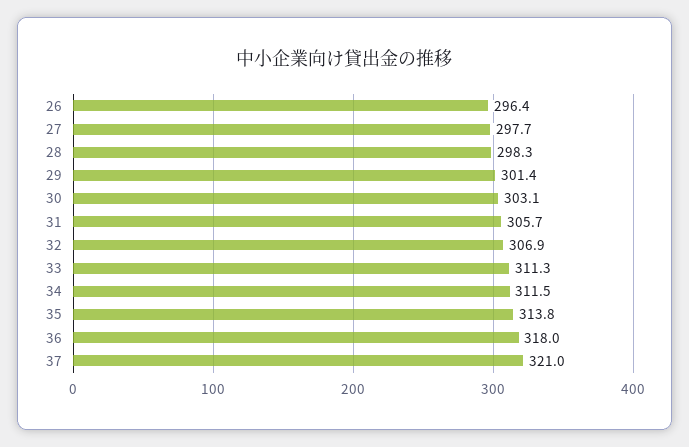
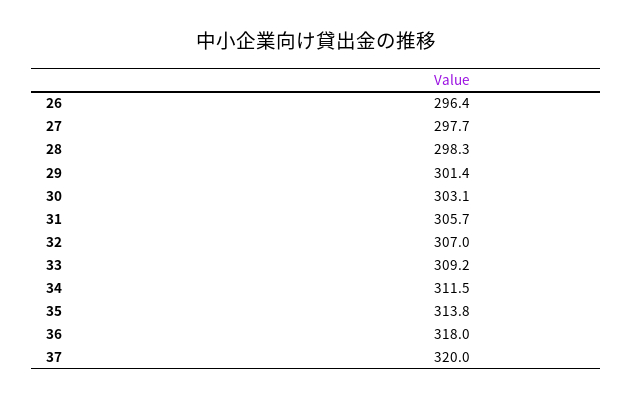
  {
    "26": 296.4,
    "27": 297.7,
    "28": 298.3,
    "29": 301.4,
    "30": 303.1,
    "31": 305.7,
-   "32": 306.9,
+   "32": 307,
-   "33": 311.3,
+   "33": 309.2,
    "34": 311.5,
    "35": 313.8,
    "36": 318,
-   "37": 321
+   "37": 320
  }

